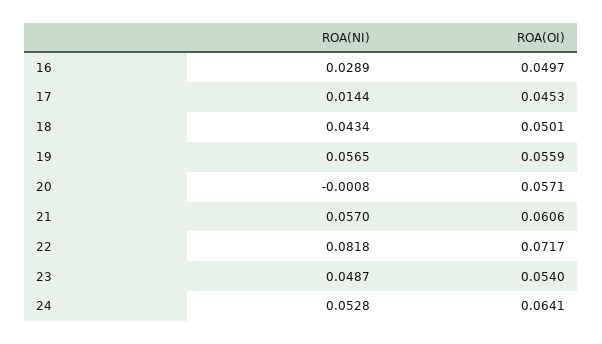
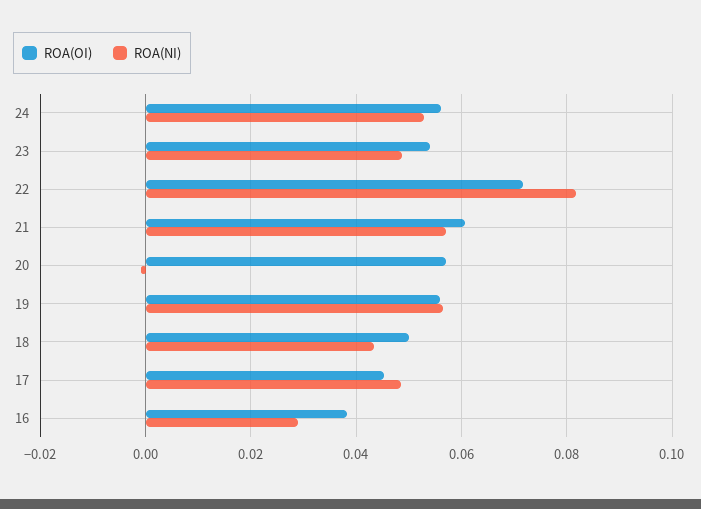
  {
    "ROA(NI)": {
      "16": 0.0289,
-     "17": 0.0144,
+     "17": 0.048,
      "18": 0.0434,
      "19": 0.0565,
      "20": -0.0008,
      "21": 0.057,
      "22": 0.0818,
      "23": 0.0487,
      "24": 0.0528
    },
    "ROA(OI)": {
-     "16": 0.0497,
+     "16": 0.038,
      "17": 0.0453,
      "18": 0.0501,
      "19": 0.0559,
      "20": 0.0571,
      "21": 0.0606,
      "22": 0.0717,
      "23": 0.054,
-     "24": 0.0641
+     "24": 0.056
    }
  }

